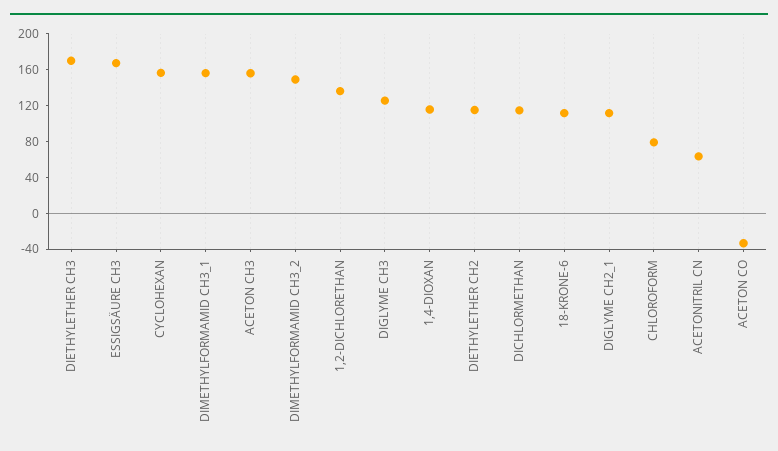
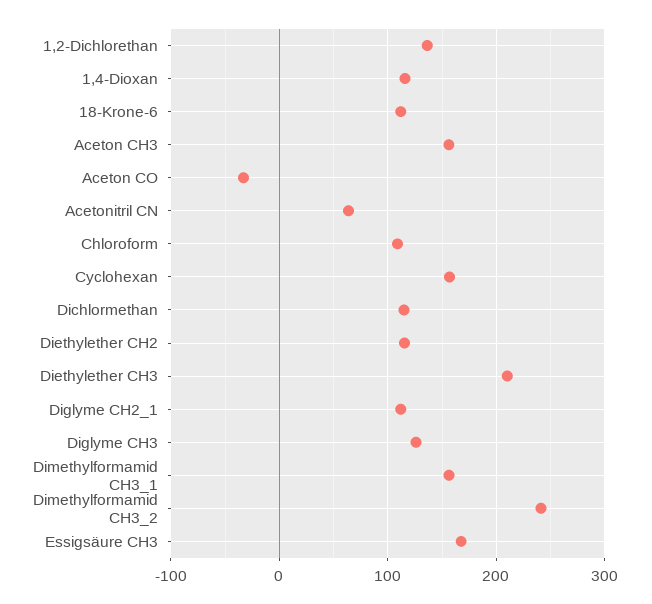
  {
-   "DIETHYLETHER CH3": 170,
+   "DIETHYLETHER CH3": 210,
    "ESSIGSÄURE CH3": 170,
    "CYCLOHEXAN": 160,
    "DIMETHYLFORMAMID CH3_1": 160,
    "ACETON CH3": 160,
-   "DIMETHYLFORMAMID CH3_2": 150,
+   "DIMETHYLFORMAMID CH3_2": 240,
    "1,2-DICHLORETHAN": 140,
    "DIGLYME CH3": 130,
    "1,4-DIOXAN": 120,
    "DIETHYLETHER CH2": 120,
    "DICHLORMETHAN": 110,
    "18-KRONE-6": 110,
    "DIGLYME CH2_1": 110,
-   "CHLOROFORM": 80,
+   "CHLOROFORM": 110,
    "ACETONITRIL CN": 60,
    "ACETON CO": -30
  }

